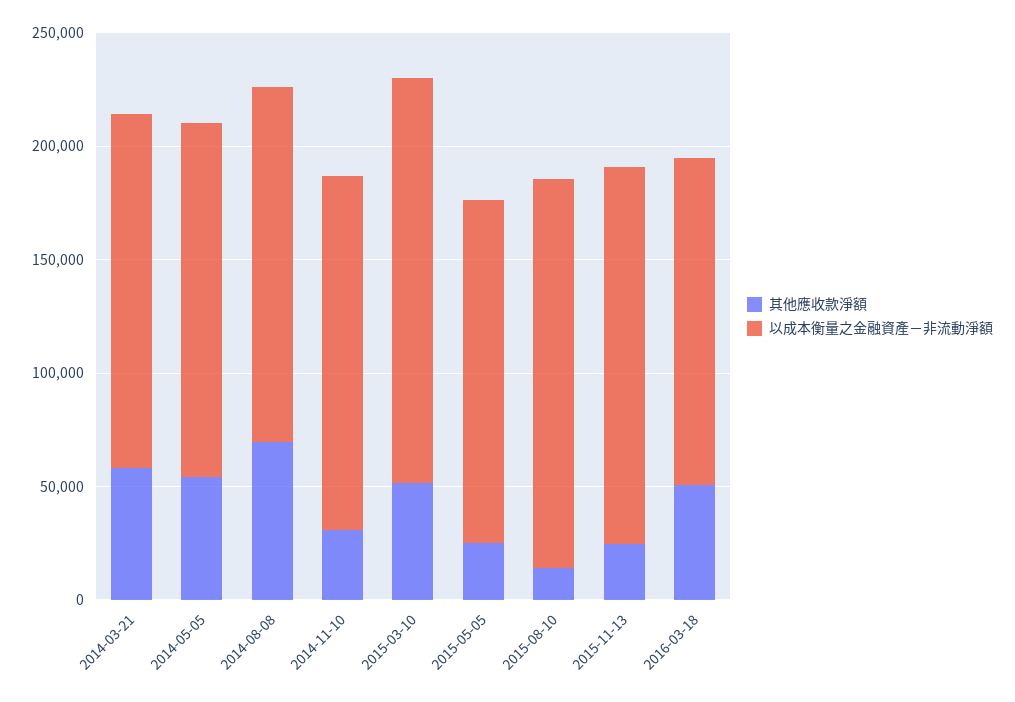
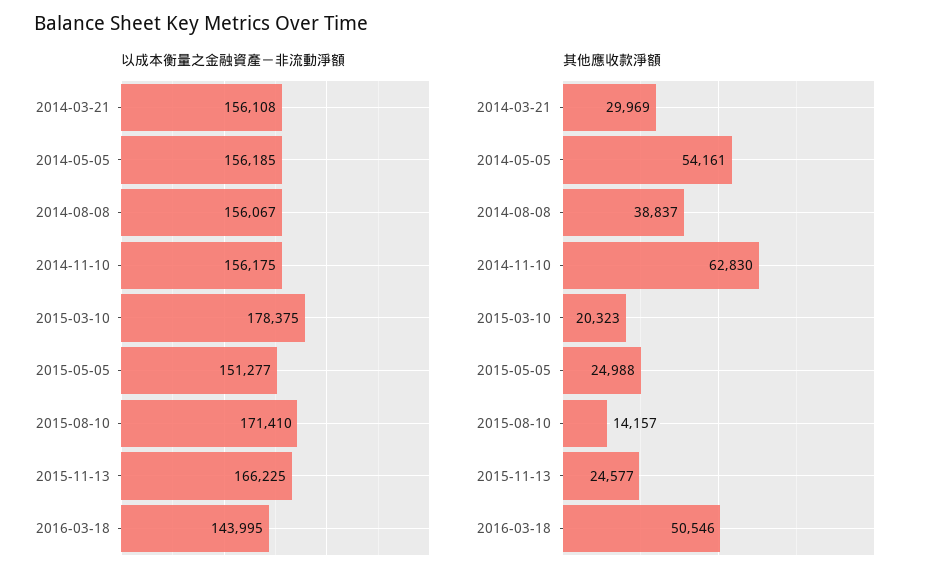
  {
    "其他應收款淨額": {
-     "2014-03-21": 60000,
+     "2014-03-21": 29969,
      "2014-05-05": 54161,
-     "2014-08-08": 70000,
+     "2014-08-08": 38837,
-     "2014-11-10": 30000,
+     "2014-11-10": 62830,
-     "2015-03-10": 50000,
+     "2015-03-10": 20323,
      "2015-05-05": 24988,
      "2015-08-10": 14157,
      "2015-11-13": 24577,
      "2016-03-18": 50546
    },
    "以成本衡量之金融資產－非流動淨額": {
      "2014-03-21": 156108,
      "2014-05-05": 156185,
      "2014-08-08": 156067,
      "2014-11-10": 156175,
      "2015-03-10": 178375,
      "2015-05-05": 151277,
      "2015-08-10": 171410,
      "2015-11-13": 166225,
      "2016-03-18": 143995
    }
  }

